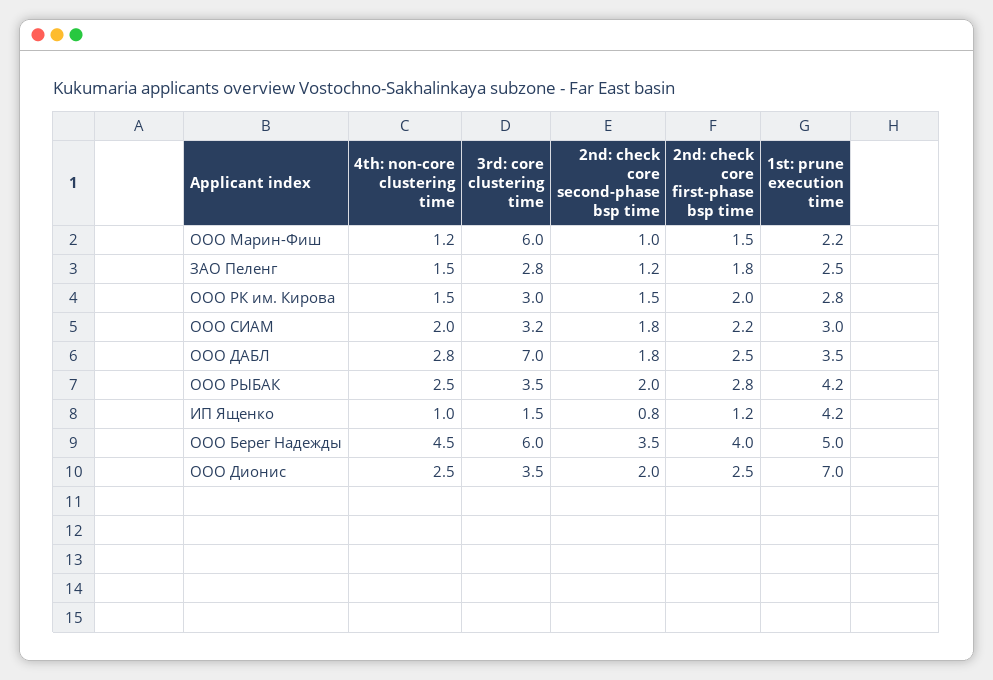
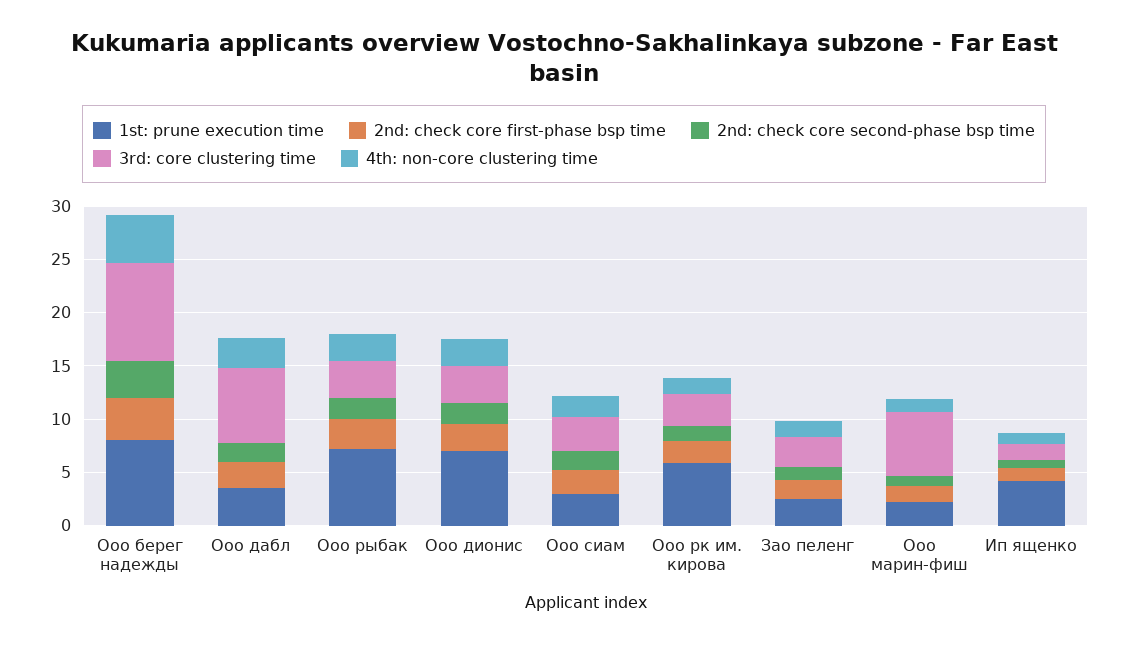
  {
    "4th: non-core clustering time": {
      "ООО Марин-Фиш": 1.2,
      "ЗАО Пеленг": 1.5,
      "ООО РК им. Кирова": 1.5,
      "ООО СИАМ": 2,
      "ООО ДАБЛ": 2.8,
      "ООО РЫБАК": 2.5,
      "ИП Ященко": 1,
      "ООО Берег Надежды": 4.5,
      "ООО Дионис": 2.5
    },
    "3rd: core clustering time": {
      "ООО Марин-Фиш": 6,
      "ЗАО Пеленг": 2.8,
      "ООО РК им. Кирова": 3,
      "ООО СИАМ": 3.2,
      "ООО ДАБЛ": 7,
      "ООО РЫБАК": 3.5,
      "ИП Ященко": 1.5,
-     "ООО Берег Надежды": 6,
+     "ООО Берег Надежды": 9,
      "ООО Дионис": 3.5
    },
    "2nd: check core second-phase bsp time": {
      "ООО Марин-Фиш": 1,
      "ЗАО Пеленг": 1.2,
      "ООО РК им. Кирова": 1.5,
      "ООО СИАМ": 1.8,
      "ООО ДАБЛ": 1.8,
      "ООО РЫБАК": 2,
      "ИП Ященко": 0.8,
      "ООО Берег Надежды": 3.5,
      "ООО Дионис": 2
    },
    "2nd: check core first-phase bsp time": {
      "ООО Марин-Фиш": 1.5,
      "ЗАО Пеленг": 1.8,
      "ООО РК им. Кирова": 2,
      "ООО СИАМ": 2.2,
      "ООО ДАБЛ": 2.5,
      "ООО РЫБАК": 2.8,
      "ИП Ященко": 1.2,
      "ООО Берег Надежды": 4,
      "ООО Дионис": 2.5
    },
    "1st: prune execution time": {
      "ООО Марин-Фиш": 2.2,
      "ЗАО Пеленг": 2.5,
-     "ООО РК им. Кирова": 2.8,
+     "ООО РК им. Кирова": 6,
      "ООО СИАМ": 3,
      "ООО ДАБЛ": 3.5,
-     "ООО РЫБАК": 4.2,
+     "ООО РЫБАК": 7,
      "ИП Ященко": 4.2,
-     "ООО Берег Надежды": 5,
+     "ООО Берег Надежды": 8,
      "ООО Дионис": 7
    }
  }

